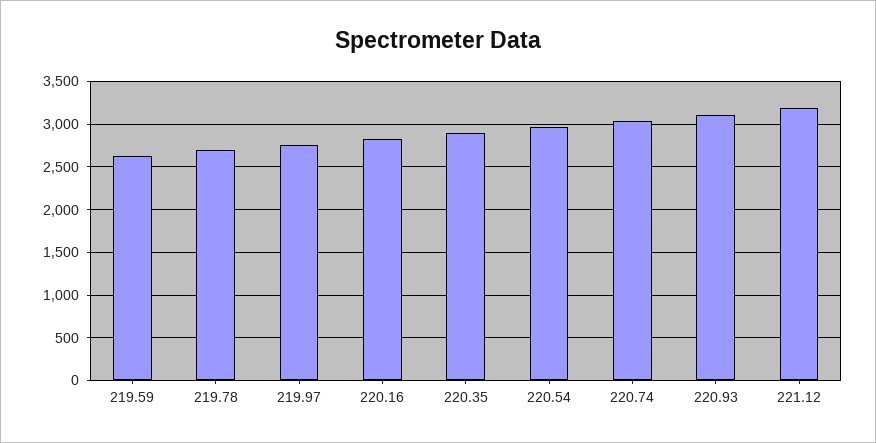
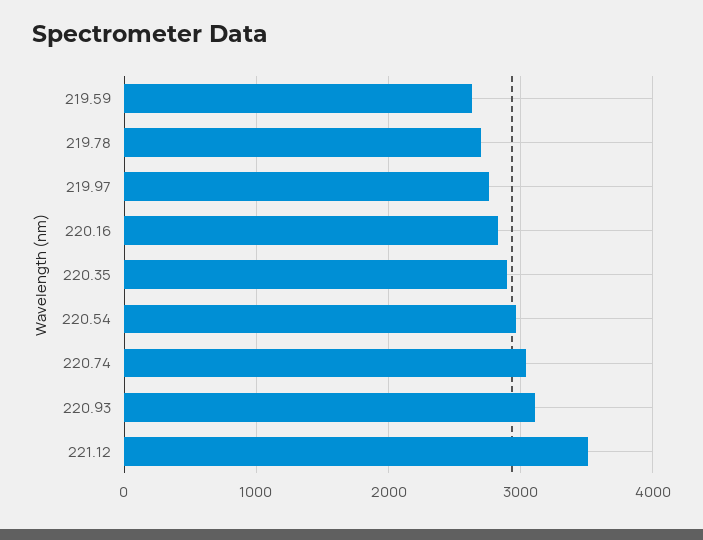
  {
    "219.59": 2600,
    "219.78": 2700,
    "219.97": 2800,
    "220.16": 2800,
    "220.35": 2900,
    "220.54": 3000,
    "220.74": 3000,
    "220.93": 3100,
-   "221.12": 3200
+   "221.12": 3500
  }

